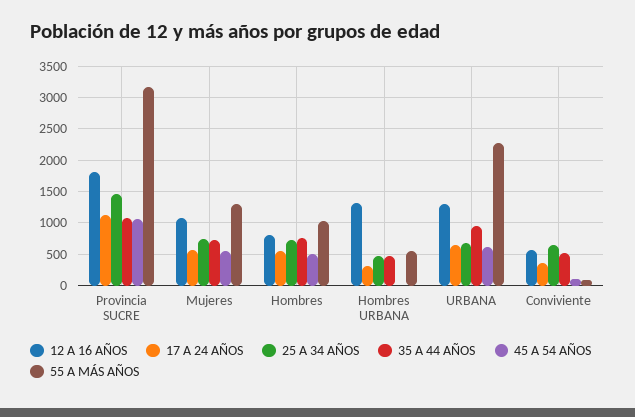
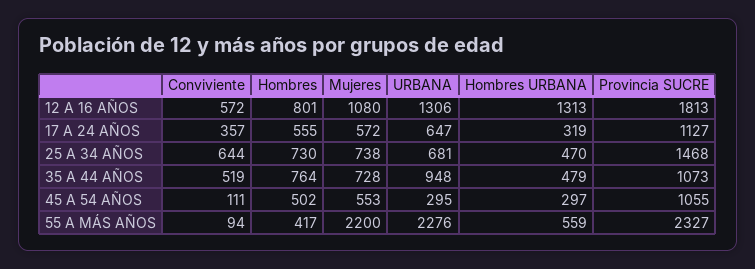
  {
    "12 A 16 AÑOS": {
      "Provincia SUCRE": 1813,
      "Mujeres": 1080,
      "Hombres": 801,
      "Hombres URBANA": 1313,
      "URBANA": 1306,
      "Conviviente": 572
    },
    "17 A 24 AÑOS": {
      "Provincia SUCRE": 1127,
      "Mujeres": 572,
      "Hombres": 555,
      "Hombres URBANA": 319,
      "URBANA": 647,
      "Conviviente": 357
    },
    "25 A 34 AÑOS": {
      "Provincia SUCRE": 1468,
      "Mujeres": 738,
      "Hombres": 730,
      "Hombres URBANA": 470,
      "URBANA": 681,
      "Conviviente": 644
    },
    "35 A 44 AÑOS": {
      "Provincia SUCRE": 1073,
      "Mujeres": 728,
      "Hombres": 764,
      "Hombres URBANA": 479,
      "URBANA": 948,
      "Conviviente": 519
    },
    "45 A 54 AÑOS": {
      "Provincia SUCRE": 1055,
      "Mujeres": 553,
      "Hombres": 502,
-     "Hombres URBANA": 0,
+     "Hombres URBANA": 297,
-     "URBANA": 600,
+     "URBANA": 295,
      "Conviviente": 111
    },
    "55 A MÁS AÑOS": {
-     "Provincia SUCRE": 3200,
+     "Provincia SUCRE": 2327,
-     "Mujeres": 1300,
+     "Mujeres": 2200,
-     "Hombres": 1000,
+     "Hombres": 417,
      "Hombres URBANA": 559,
      "URBANA": 2276,
      "Conviviente": 94
    }
  }

